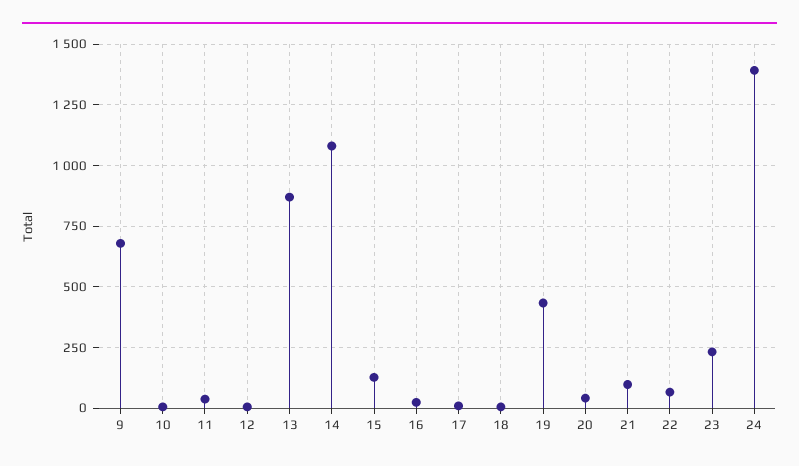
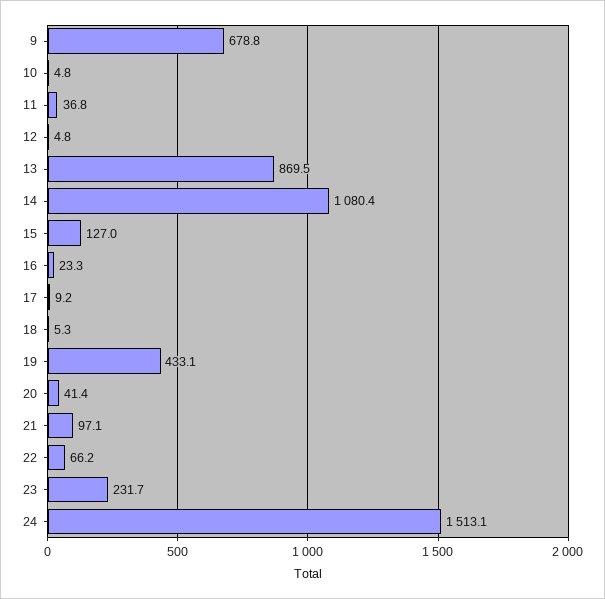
  {
    "9": 678.8,
    "10": 4.8,
    "11": 36.8,
    "12": 4.8,
    "13": 869.5,
    "14": 1080.4,
    "15": 127,
    "16": 23.3,
    "17": 9.2,
    "18": 5.3,
    "19": 433.1,
    "20": 41.4,
    "21": 97.1,
    "22": 66.2,
    "23": 231.7,
-   "24": 1400
+   "24": 1513.1
  }

